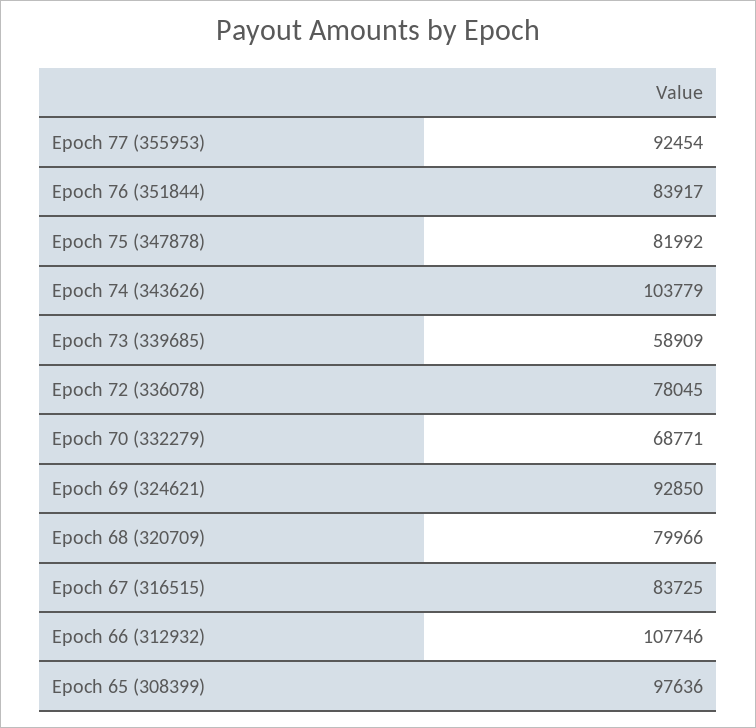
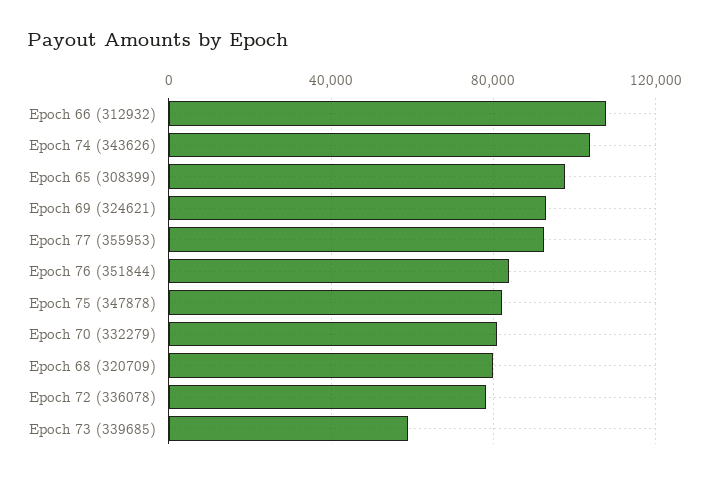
  {
    "Epoch 77 (355953)": 92454,
    "Epoch 76 (351844)": 83917,
    "Epoch 75 (347878)": 81992,
    "Epoch 74 (343626)": 103779,
    "Epoch 73 (339685)": 58909,
    "Epoch 72 (336078)": 78045,
-   "Epoch 70 (332279)": 68771,
+   "Epoch 70 (332279)": 80000,
    "Epoch 69 (324621)": 92850,
    "Epoch 68 (320709)": 79966,
-   "Epoch 67 (316515)": 83725,
    "Epoch 66 (312932)": 107746,
    "Epoch 65 (308399)": 97636
  }

